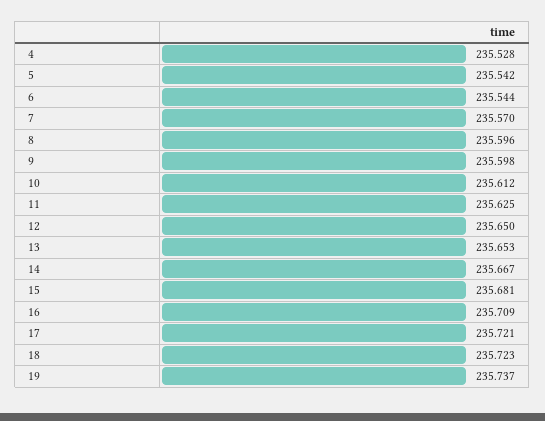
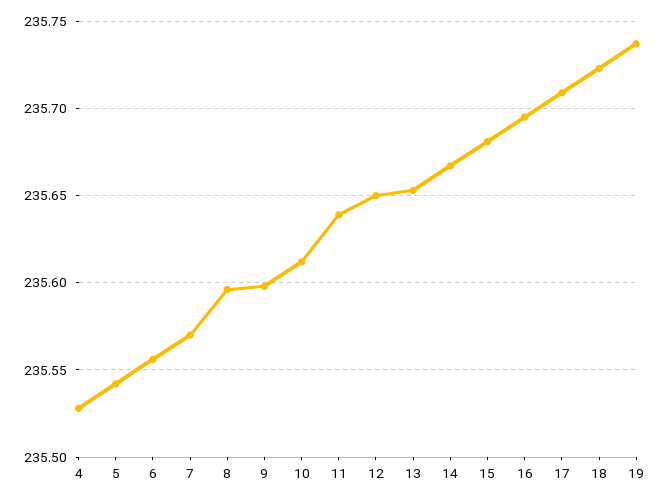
  {
    "4": 235.528,
    "5": 235.542,
-   "6": 235.544,
+   "6": 235.555,
    "7": 235.57,
    "8": 235.596,
    "9": 235.598,
    "10": 235.612,
-   "11": 235.625,
+   "11": 235.64,
    "12": 235.65,
    "13": 235.653,
    "14": 235.667,
    "15": 235.681,
-   "16": 235.709,
+   "16": 235.695,
-   "17": 235.721,
+   "17": 235.71,
    "18": 235.723,
    "19": 235.737
  }

